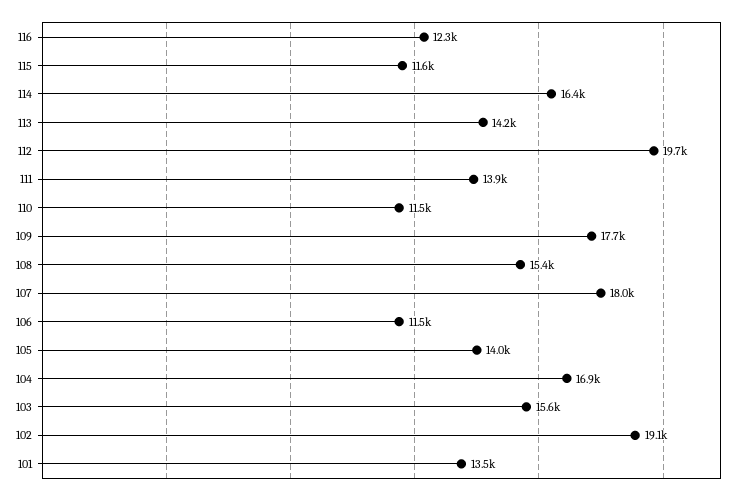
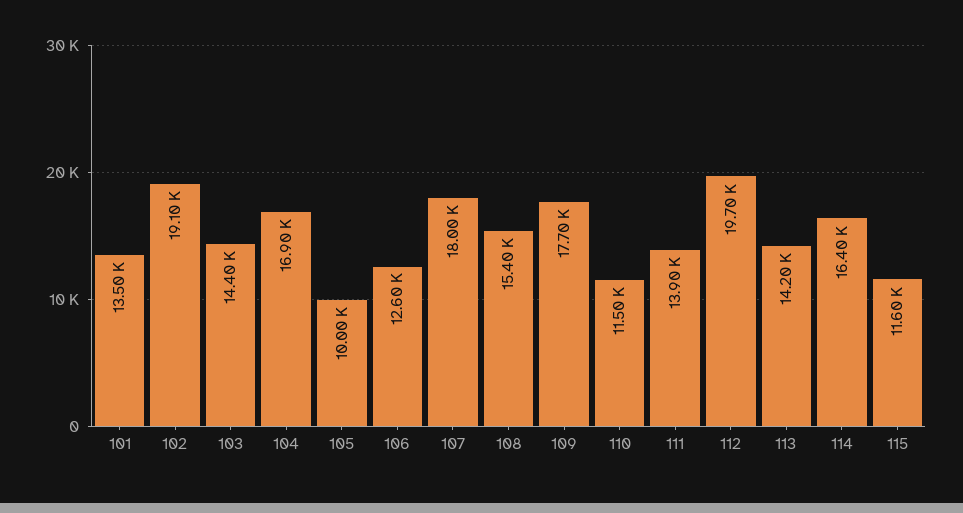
  {
-   "116": 12300,
    "115": 11600,
    "114": 16400,
    "113": 14200,
    "112": 19700,
    "111": 13900,
    "110": 11500,
    "109": 17700,
    "108": 15400,
    "107": 18000,
-   "106": 11500,
+   "106": 12600,
-   "105": 14000,
+   "105": 10000,
    "104": 16900,
-   "103": 15600,
+   "103": 14400,
    "102": 19100,
    "101": 13500
  }

